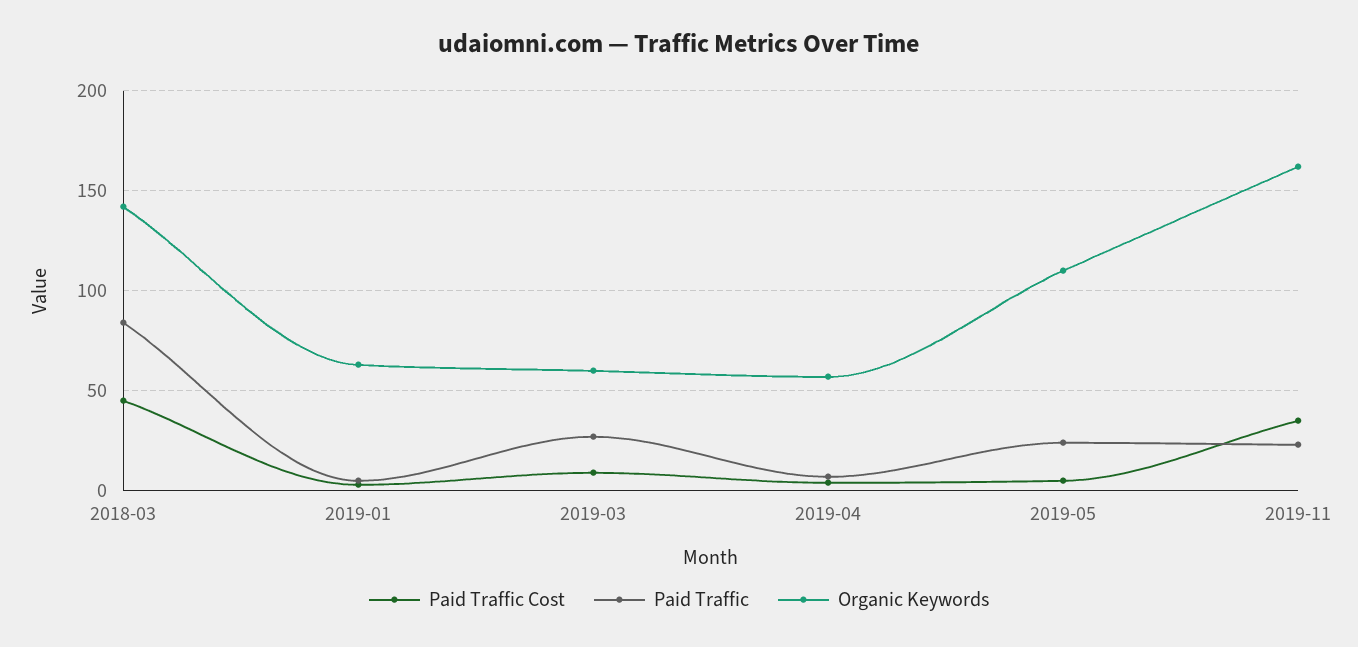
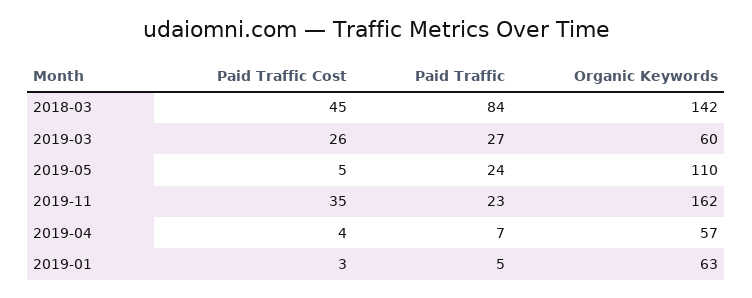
  {
    "Paid Traffic Cost": {
      "2018-03": 45,
      "2019-01": 3,
-     "2019-03": 10,
+     "2019-03": 26,
      "2019-04": 4,
      "2019-05": 5,
      "2019-11": 35
    },
    "Paid Traffic": {
      "2018-03": 84,
      "2019-01": 5,
      "2019-03": 27,
      "2019-04": 7,
      "2019-05": 24,
      "2019-11": 23
    },
    "Organic Keywords": {
      "2018-03": 142,
      "2019-01": 63,
      "2019-03": 60,
      "2019-04": 57,
      "2019-05": 110,
      "2019-11": 162
    }
  }

